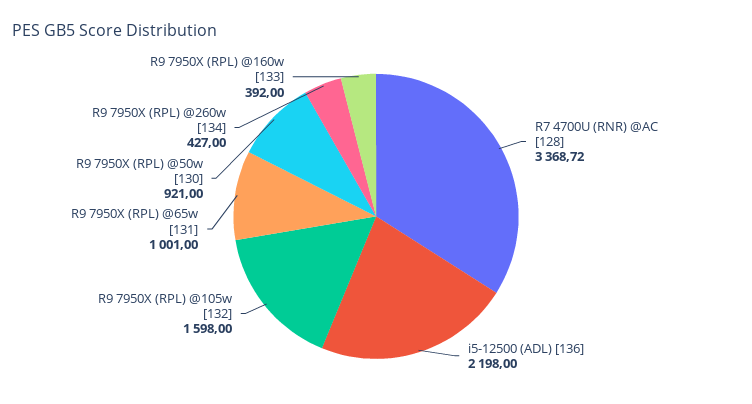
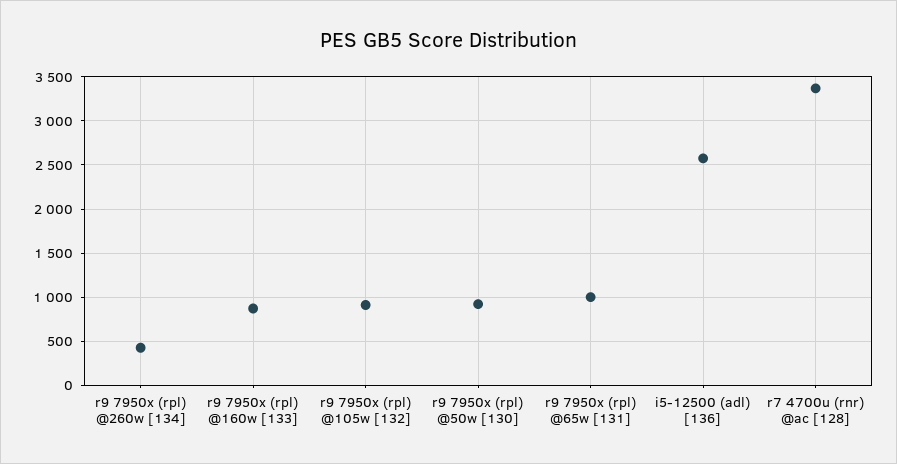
  {
    "R7 4700U (RNR) @AC [128]": 3368.72,
-   "i5-12500 (ADL) [136]": 2198,
+   "i5-12500 (ADL) [136]": 2600,
-   "R9 7950X (RPL) @105w [132]": 1598,
+   "R9 7950X (RPL) @105w [132]": 900,
    "R9 7950X (RPL) @65w [131]": 1001,
    "R9 7950X (RPL) @50w [130]": 921,
    "R9 7950X (RPL) @260w [134]": 427,
-   "R9 7950X (RPL) @160w [133]": 392
+   "R9 7950X (RPL) @160w [133]": 900
  }

